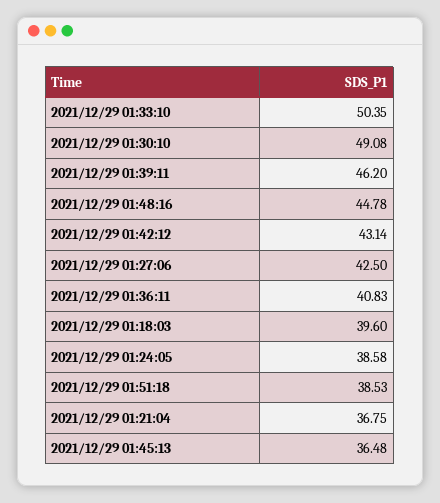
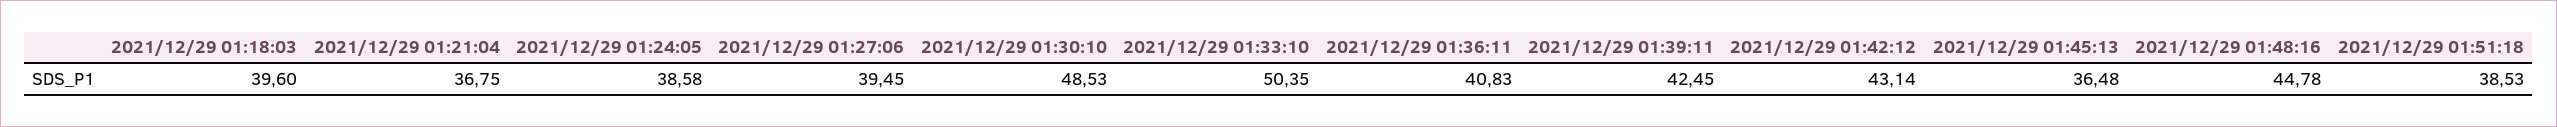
  {
    "2021/12/29 01:33:10": 50.35,
-   "2021/12/29 01:30:10": 49.08,
+   "2021/12/29 01:30:10": 48.53,
-   "2021/12/29 01:39:11": 46.2,
+   "2021/12/29 01:39:11": 42.45,
    "2021/12/29 01:48:16": 44.78,
    "2021/12/29 01:42:12": 43.14,
-   "2021/12/29 01:27:06": 42.5,
+   "2021/12/29 01:27:06": 39.45,
    "2021/12/29 01:36:11": 40.83,
    "2021/12/29 01:18:03": 39.6,
    "2021/12/29 01:24:05": 38.58,
    "2021/12/29 01:51:18": 38.53,
    "2021/12/29 01:21:04": 36.75,
    "2021/12/29 01:45:13": 36.48
  }

